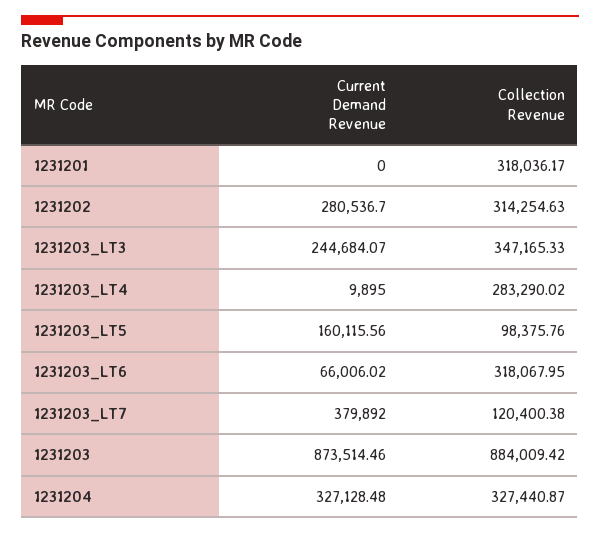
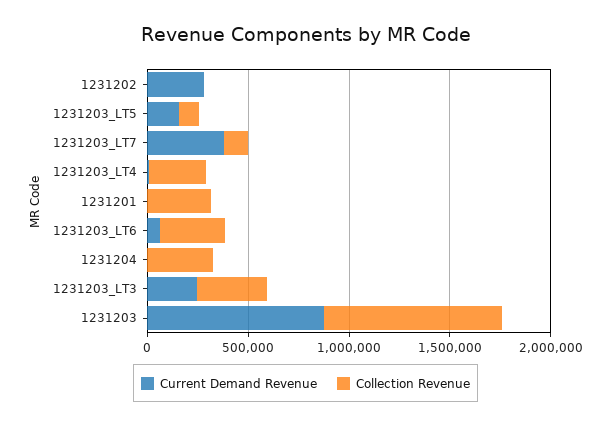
  {
    "Current Demand Revenue": {
      "1231201": 0,
      "1231202": 280536.7,
      "1231203_LT3": 244684.07,
      "1231203_LT4": 9895,
      "1231203_LT5": 160115.56,
      "1231203_LT6": 66006.02,
      "1231203_LT7": 379892,
      "1231203": 873514.46,
-     "1231204": 327128.48
+     "1231204": 0
    },
    "Collection Revenue": {
      "1231201": 318036.17,
-     "1231202": 314254.63,
+     "1231202": 0,
      "1231203_LT3": 347165.33,
      "1231203_LT4": 283290.02,
      "1231203_LT5": 98375.76,
      "1231203_LT6": 318067.95,
      "1231203_LT7": 120400.38,
      "1231203": 884009.42,
      "1231204": 327440.87
    }
  }

